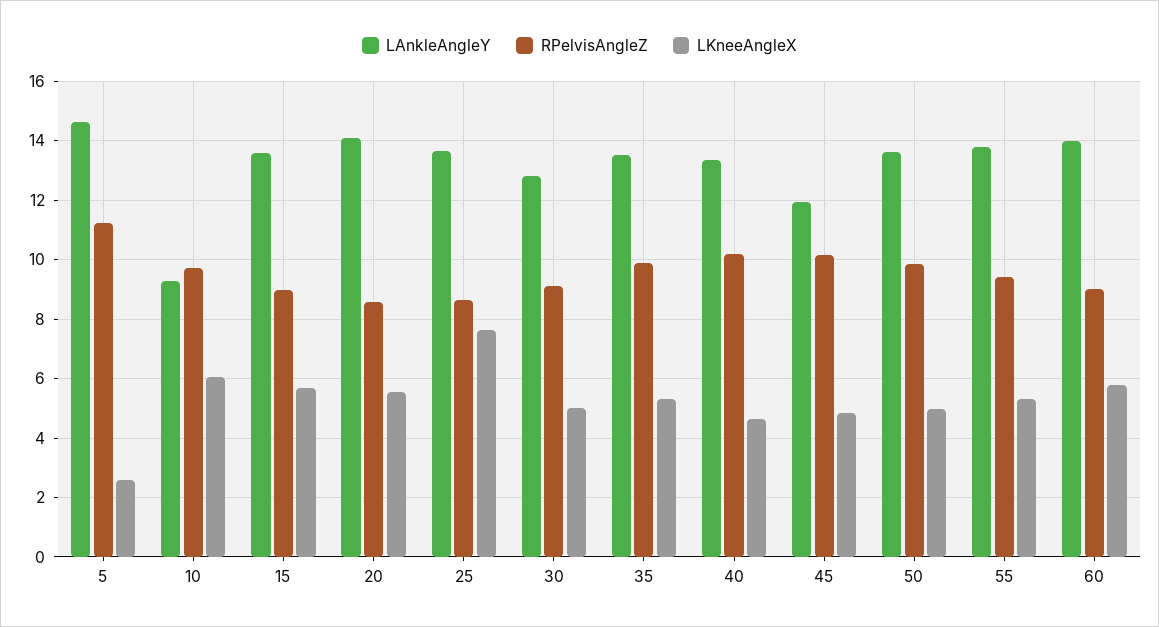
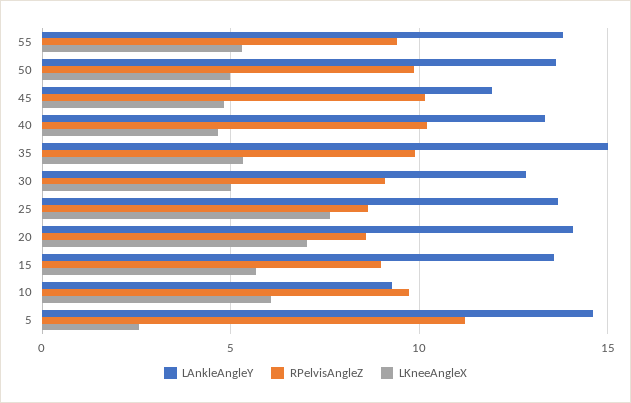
  {
    "LAnkleAngleY": {
      "5": 14.5,
      "10": 9.25,
      "15": 13.5,
      "20": 14,
      "25": 13.75,
      "30": 12.75,
-     "35": 13.5,
+     "35": 15,
      "40": 13.25,
      "45": 12,
      "50": 13.5,
-     "55": 13.75,
+     "55": 13.75
-     "60": 14
    },
    "RPelvisAngleZ": {
      "5": 11.25,
      "10": 9.75,
      "15": 9,
      "20": 8.5,
      "25": 8.75,
      "30": 9,
      "35": 10,
      "40": 10.25,
      "45": 10.25,
      "50": 9.75,
-     "55": 9.5,
+     "55": 9.5
-     "60": 9
    },
    "LKneeAngleX": {
      "5": 2.5,
      "10": 6,
      "15": 5.75,
-     "20": 5.5,
+     "20": 7,
      "25": 7.75,
      "30": 5,
      "35": 5.25,
      "40": 4.75,
      "45": 4.75,
      "50": 5,
-     "55": 5.25,
+     "55": 5.25
-     "60": 5.75
    }
  }

